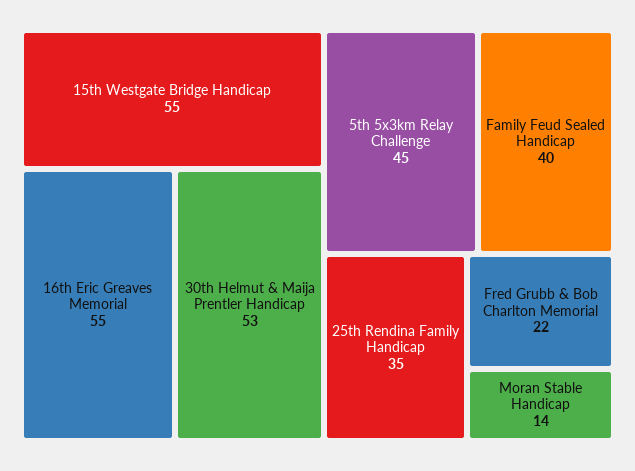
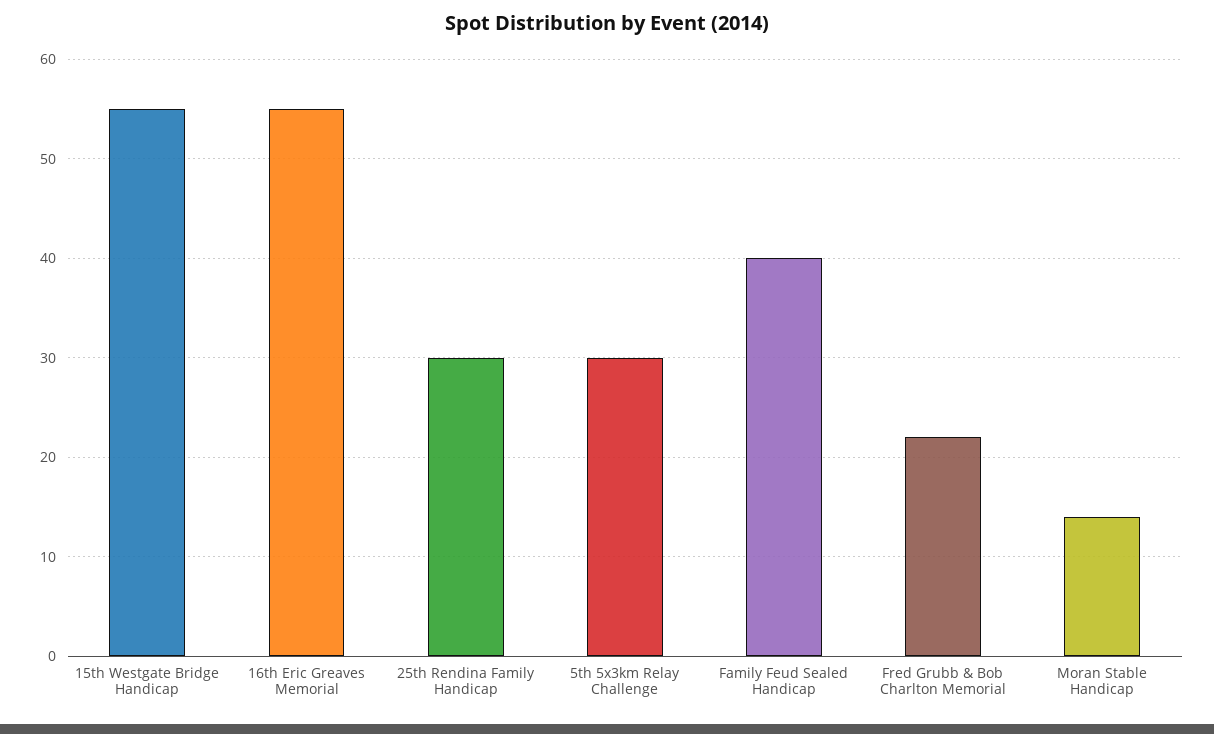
  {
    "15th Westgate Bridge Handicap": 55,
    "16th Eric Greaves Memorial": 55,
-   "30th Helmut & Maija Prentler Handicap": 53,
-   "5th 5x3km Relay Challenge": 45,
+   "5th 5x3km Relay Challenge": 30,
    "Family Feud Sealed Handicap": 40,
-   "25th Rendina Family Handicap": 35,
+   "25th Rendina Family Handicap": 30,
    "Fred Grubb & Bob Charlton Memorial": 22,
    "Moran Stable Handicap": 14
  }

